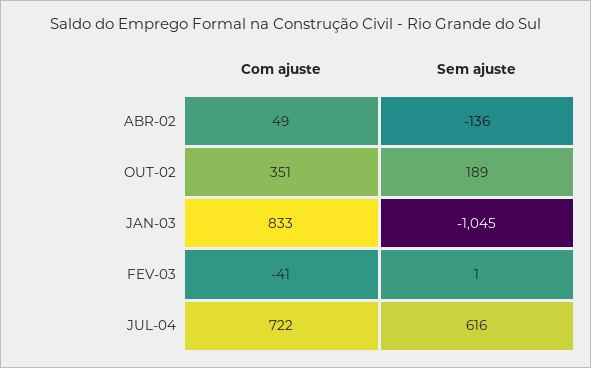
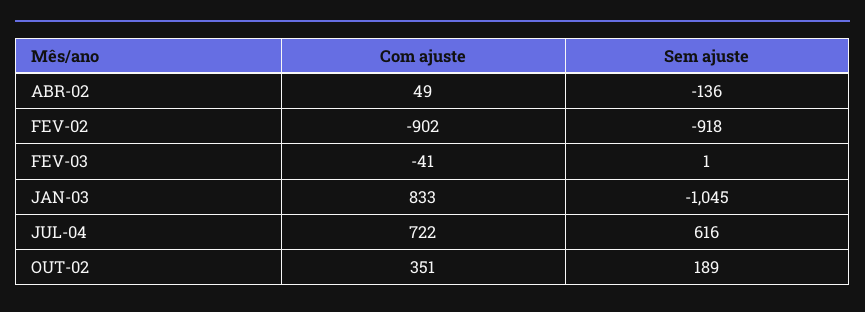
  {
    "Com ajuste": {
      "ABR-02": 49,
      "OUT-02": 351,
      "JAN-03": 833,
      "FEV-03": -41,
-     "JUL-04": 722
+     "JUL-04": 722,
+     "FEV-02": -902
    },
    "Sem ajuste": {
      "ABR-02": -136,
      "OUT-02": 189,
      "JAN-03": -1045,
      "FEV-03": 1,
-     "JUL-04": 616
+     "JUL-04": 616,
+     "FEV-02": -918
    }
  }

